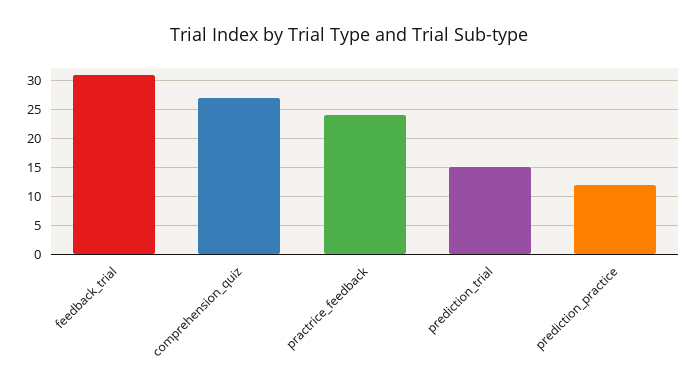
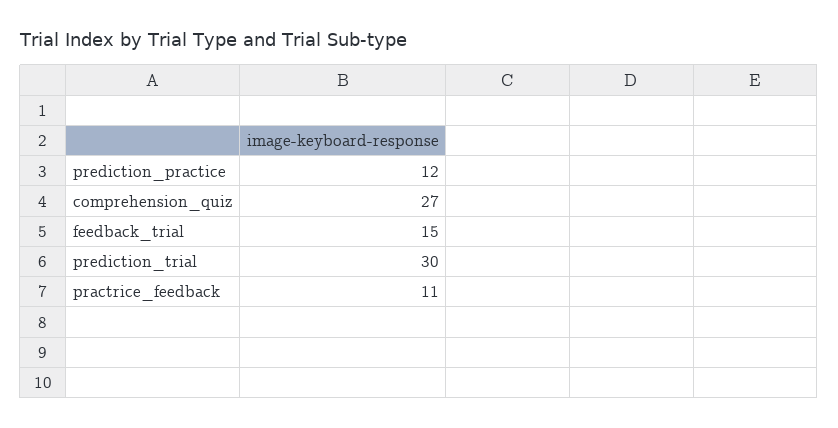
  {
-   "feedback_trial": 30,
+   "feedback_trial": 15,
    "comprehension_quiz": 27,
-   "practrice_feedback": 25,
+   "practrice_feedback": 11,
-   "prediction_trial": 15,
+   "prediction_trial": 30,
    "prediction_practice": 12
  }

